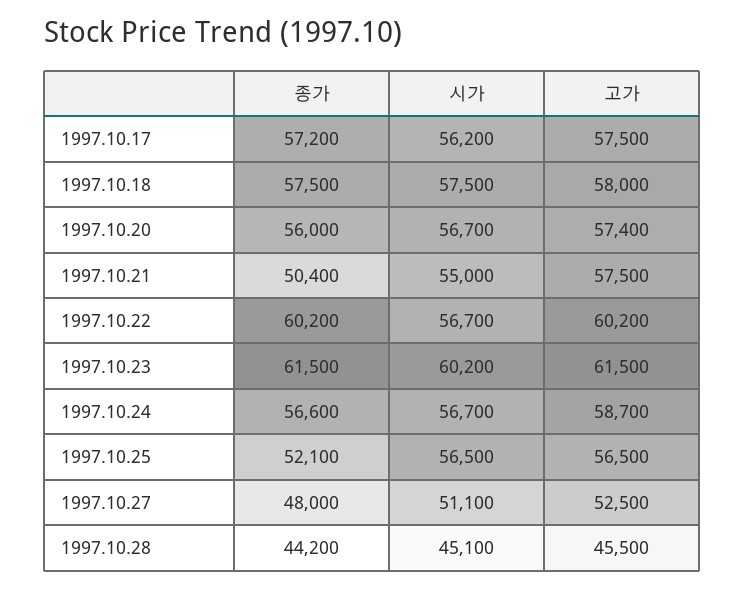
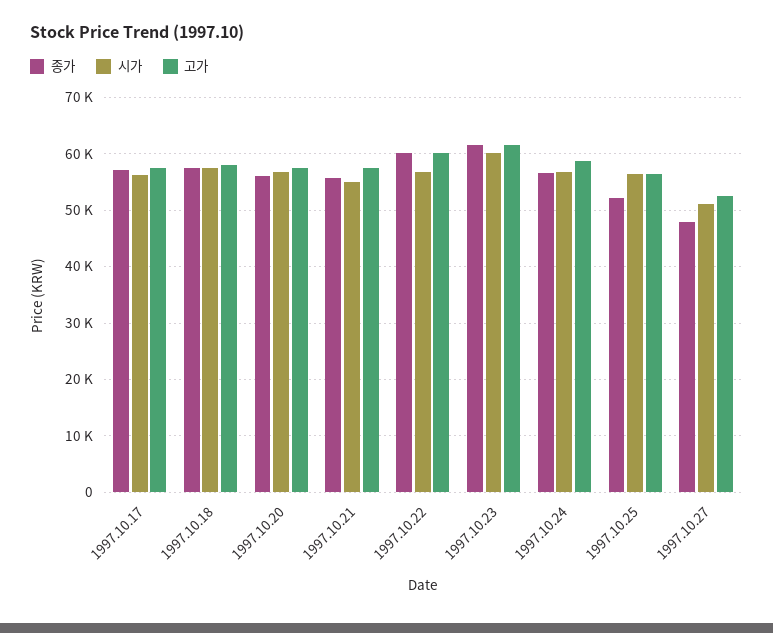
  {
    "종가": {
      "1997.10.17": 57200,
      "1997.10.18": 57500,
      "1997.10.20": 56000,
-     "1997.10.21": 50400,
+     "1997.10.21": 56000,
      "1997.10.22": 60200,
      "1997.10.23": 61500,
      "1997.10.24": 56600,
      "1997.10.25": 52100,
-     "1997.10.27": 48000,
+     "1997.10.27": 48000
-     "1997.10.28": 44200
    },
    "시가": {
      "1997.10.17": 56200,
      "1997.10.18": 57500,
      "1997.10.20": 56700,
      "1997.10.21": 55000,
      "1997.10.22": 56700,
      "1997.10.23": 60200,
      "1997.10.24": 56700,
      "1997.10.25": 56500,
-     "1997.10.27": 51100,
+     "1997.10.27": 51100
-     "1997.10.28": 45100
    },
    "고가": {
      "1997.10.17": 57500,
      "1997.10.18": 58000,
      "1997.10.20": 57400,
      "1997.10.21": 57500,
      "1997.10.22": 60200,
      "1997.10.23": 61500,
      "1997.10.24": 58700,
      "1997.10.25": 56500,
-     "1997.10.27": 52500,
+     "1997.10.27": 52500
-     "1997.10.28": 45500
    }
  }

